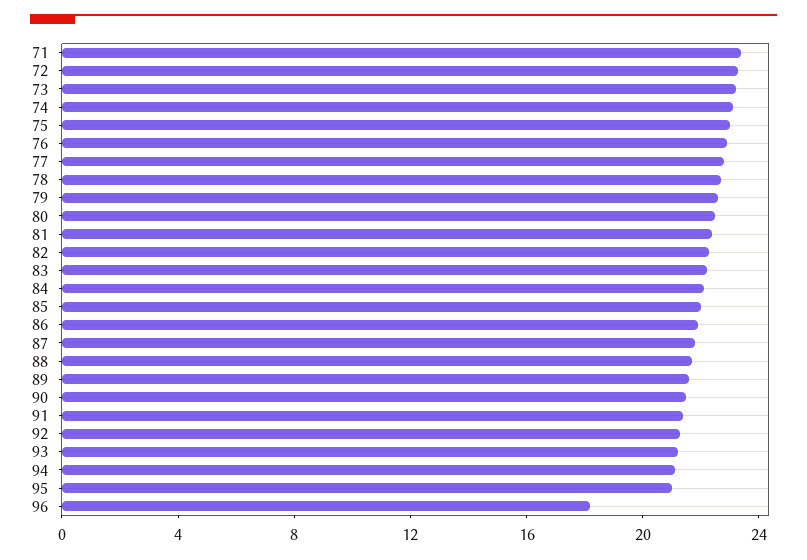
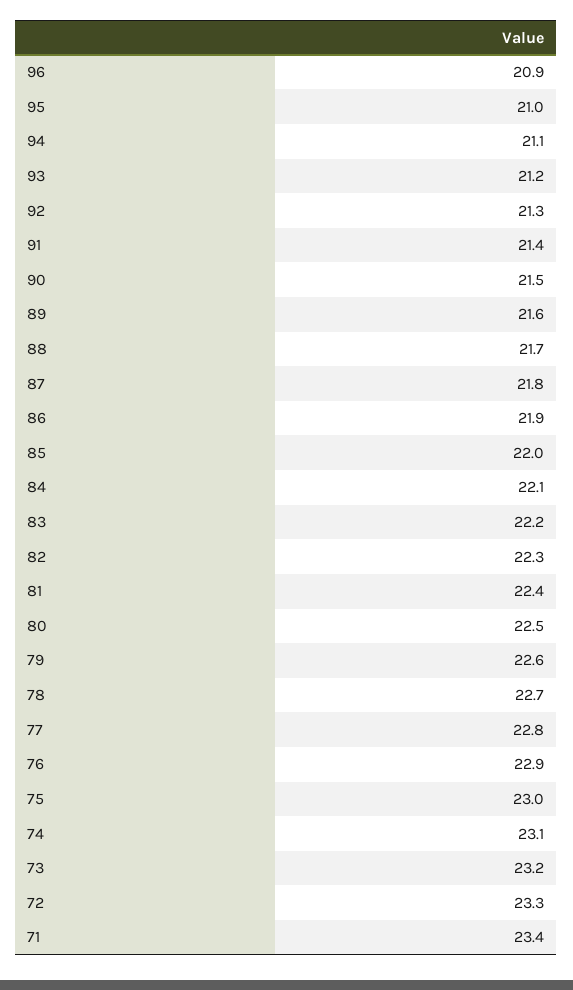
  {
    "71": 23.4,
    "72": 23.3,
    "73": 23.2,
    "74": 23.1,
    "75": 23,
    "76": 22.9,
    "77": 22.8,
    "78": 22.7,
    "79": 22.6,
    "80": 22.5,
    "81": 22.4,
    "82": 22.3,
    "83": 22.2,
    "84": 22.1,
    "85": 22,
    "86": 21.9,
    "87": 21.8,
    "88": 21.7,
    "89": 21.6,
    "90": 21.5,
    "91": 21.4,
    "92": 21.3,
    "93": 21.2,
    "94": 21.1,
    "95": 21,
-   "96": 18
+   "96": 20.9
  }

